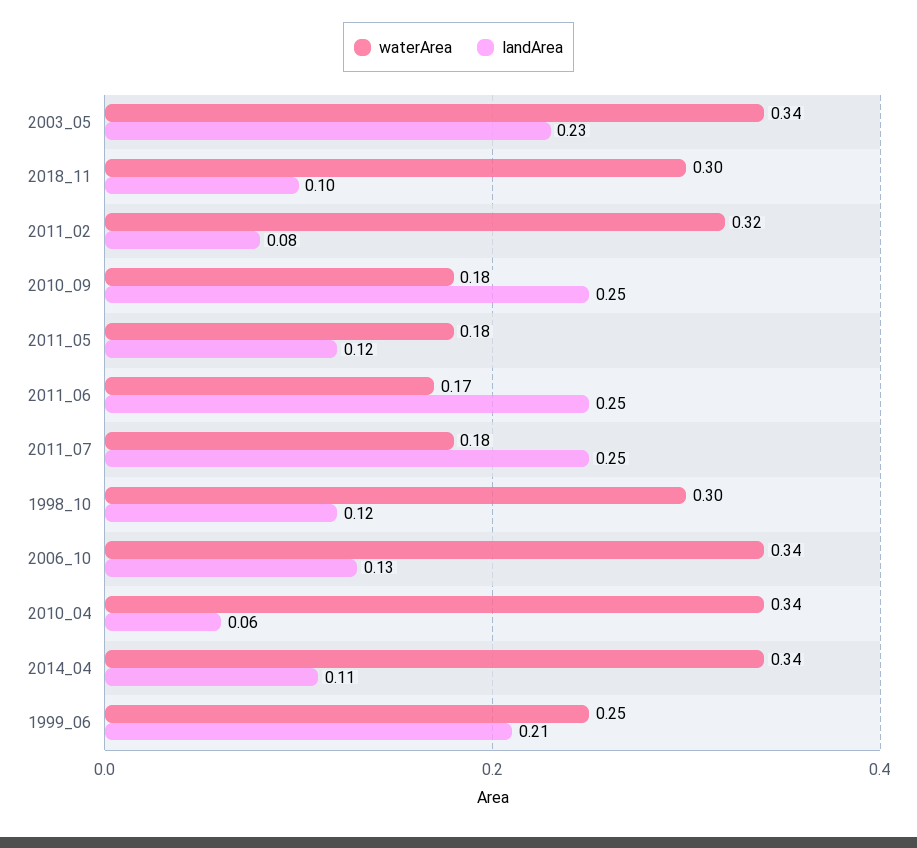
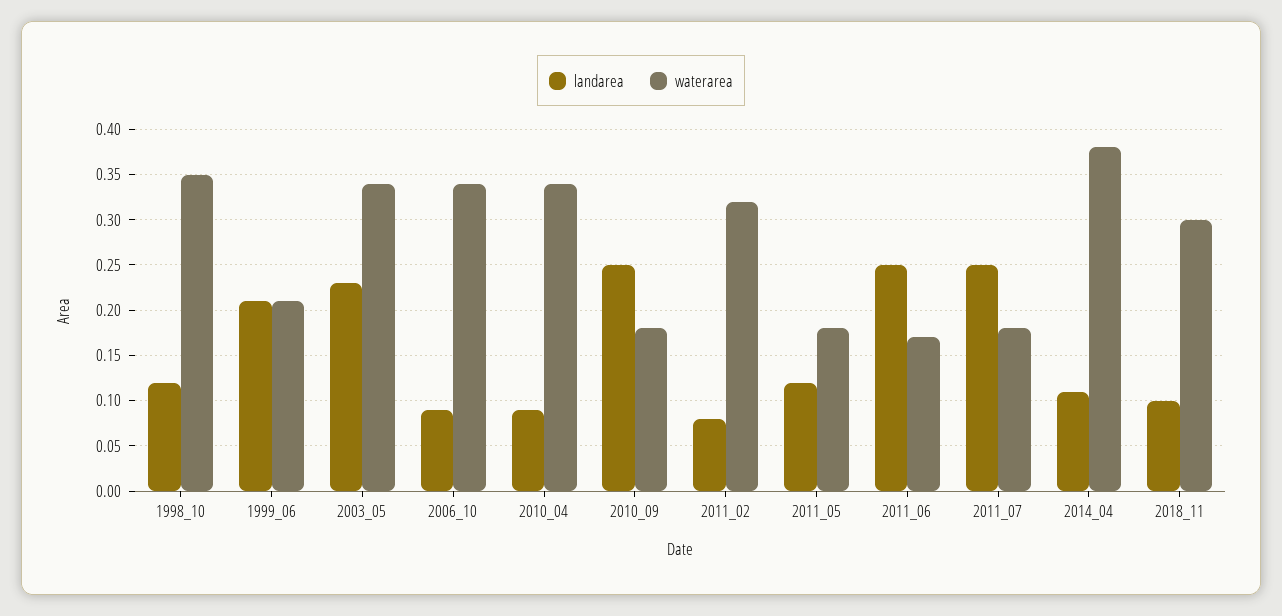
  {
    "waterArea": {
      "2003_05": 0.34,
      "2018_11": 0.3,
      "2011_02": 0.32,
      "2010_09": 0.18,
      "2011_05": 0.18,
      "2011_06": 0.17,
      "2011_07": 0.18,
-     "1998_10": 0.3,
+     "1998_10": 0.35,
      "2006_10": 0.34,
      "2010_04": 0.34,
-     "2014_04": 0.34,
+     "2014_04": 0.38,
-     "1999_06": 0.25
+     "1999_06": 0.21
    },
    "landArea": {
      "2003_05": 0.23,
      "2018_11": 0.1,
      "2011_02": 0.08,
      "2010_09": 0.25,
      "2011_05": 0.12,
      "2011_06": 0.25,
      "2011_07": 0.25,
      "1998_10": 0.12,
-     "2006_10": 0.13,
+     "2006_10": 0.09,
-     "2010_04": 0.06,
+     "2010_04": 0.09,
      "2014_04": 0.11,
      "1999_06": 0.21
    }
  }

